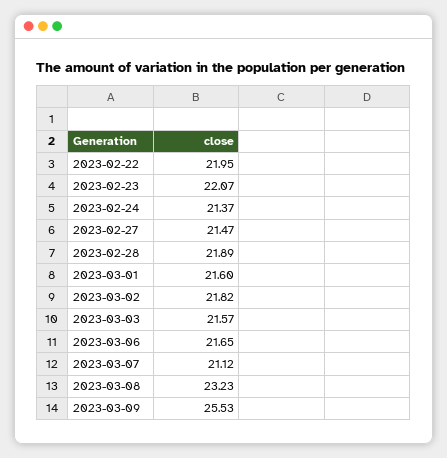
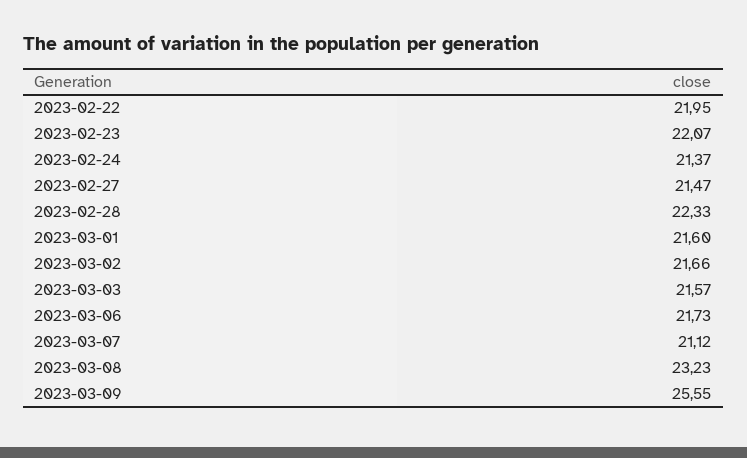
  {
    "2023-02-22": 21.95,
    "2023-02-23": 22.07,
    "2023-02-24": 21.37,
    "2023-02-27": 21.47,
-   "2023-02-28": 21.89,
+   "2023-02-28": 22.33,
    "2023-03-01": 21.6,
-   "2023-03-02": 21.82,
+   "2023-03-02": 21.66,
    "2023-03-03": 21.57,
-   "2023-03-06": 21.65,
+   "2023-03-06": 21.73,
    "2023-03-07": 21.12,
    "2023-03-08": 23.23,
-   "2023-03-09": 25.53
+   "2023-03-09": 25.55
  }

